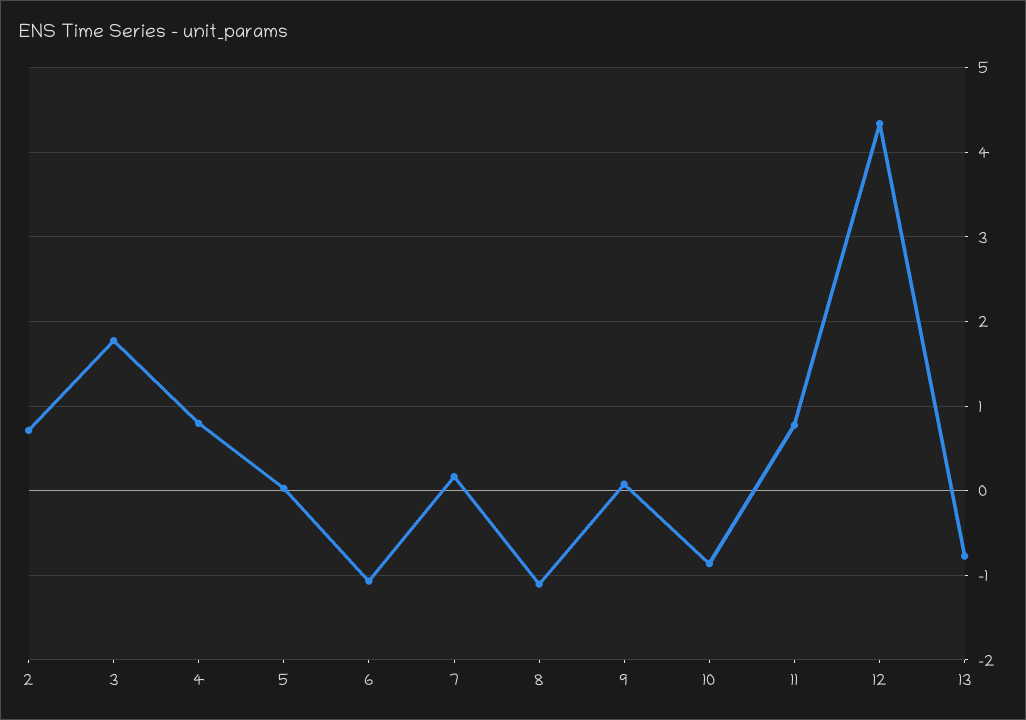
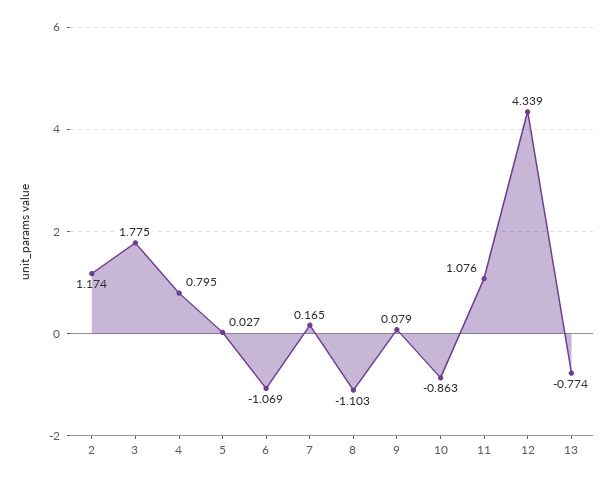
  {
-   "2": 0.7,
+   "2": 1.174,
    "3": 1.775,
    "4": 0.795,
    "5": 0.027,
    "6": -1.069,
    "7": 0.165,
    "8": -1.103,
    "9": 0.079,
    "10": -0.863,
-   "11": 0.8,
+   "11": 1.076,
    "12": 4.339,
    "13": -0.774
  }

